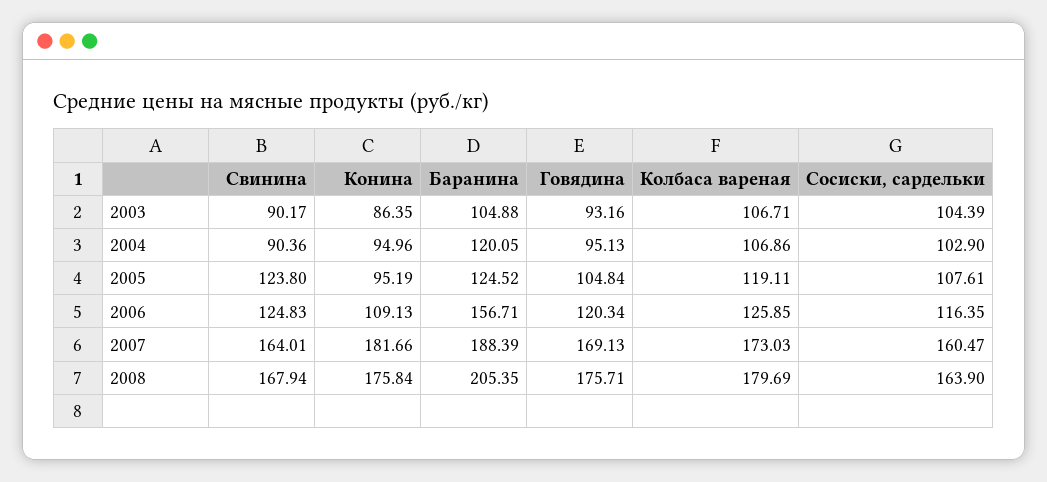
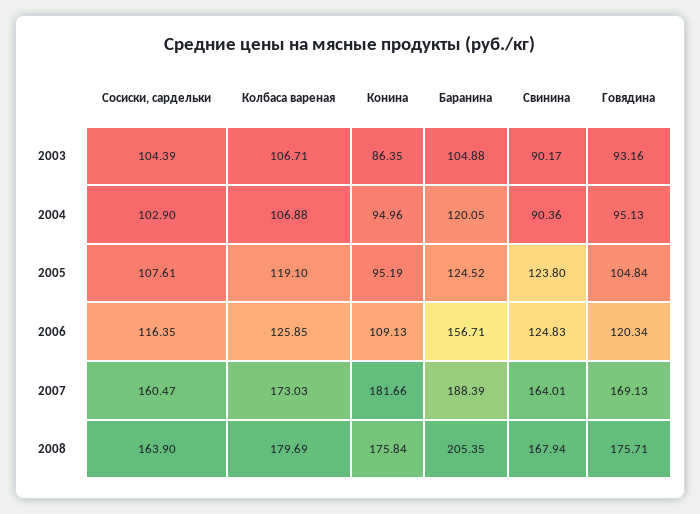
  {
    "Свинина": {
      "2003": 90.17,
      "2004": 90.36,
      "2005": 123.8,
      "2006": 124.83,
      "2007": 164.01,
      "2008": 167.94
    },
    "Конина": {
      "2003": 86.35,
      "2004": 94.96,
      "2005": 95.19,
      "2006": 109.13,
      "2007": 181.66,
      "2008": 175.84
    },
    "Баранина": {
      "2003": 104.88,
      "2004": 120.05,
      "2005": 124.52,
      "2006": 156.71,
      "2007": 188.39,
      "2008": 205.35
    },
    "Говядина": {
      "2003": 93.16,
      "2004": 95.13,
      "2005": 104.84,
      "2006": 120.34,
      "2007": 169.13,
      "2008": 175.71
    },
    "Колбаса вареная": {
      "2003": 106.71,
-     "2004": 106.86,
+     "2004": 106.88,
-     "2005": 119.11,
+     "2005": 119.1,
      "2006": 125.85,
      "2007": 173.03,
      "2008": 179.69
    },
    "Сосиски, сардельки": {
      "2003": 104.39,
      "2004": 102.9,
      "2005": 107.61,
      "2006": 116.35,
      "2007": 160.47,
      "2008": 163.9
    }
  }

